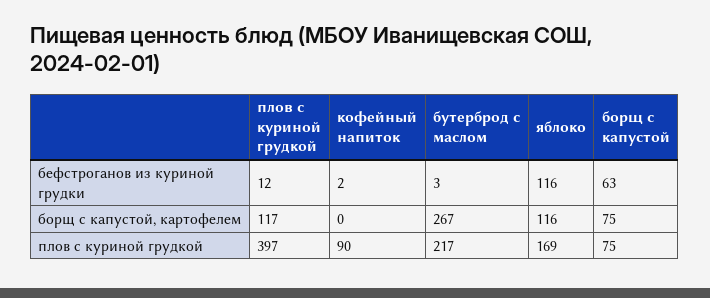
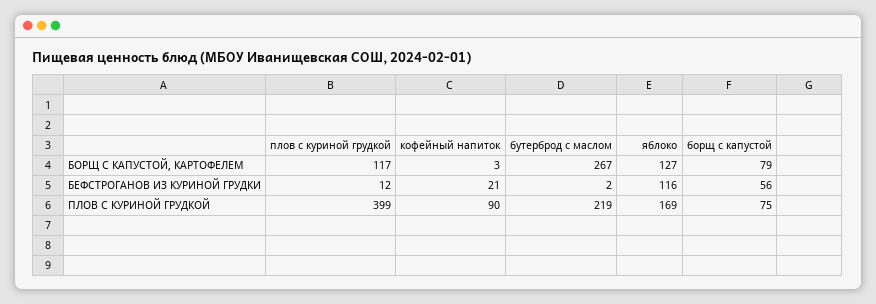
  {
    "плов с куриной грудкой": {
      "бефстроганов из куриной грудки": 12,
      "борщ с капустой, картофелем": 117,
-     "плов с куриной грудкой": 397
+     "плов с куриной грудкой": 399
    },
    "кофейный напиток": {
-     "бефстроганов из куриной грудки": 2,
+     "бефстроганов из куриной грудки": 21,
-     "борщ с капустой, картофелем": 0,
+     "борщ с капустой, картофелем": 3,
      "плов с куриной грудкой": 90
    },
    "бутерброд с маслом": {
-     "бефстроганов из куриной грудки": 3,
+     "бефстроганов из куриной грудки": 2,
      "борщ с капустой, картофелем": 267,
-     "плов с куриной грудкой": 217
+     "плов с куриной грудкой": 219
    },
    "яблоко": {
      "бефстроганов из куриной грудки": 116,
-     "борщ с капустой, картофелем": 116,
+     "борщ с капустой, картофелем": 127,
      "плов с куриной грудкой": 169
    },
    "борщ с капустой": {
-     "бефстроганов из куриной грудки": 63,
+     "бефстроганов из куриной грудки": 56,
-     "борщ с капустой, картофелем": 75,
+     "борщ с капустой, картофелем": 79,
      "плов с куриной грудкой": 75
    }
  }

